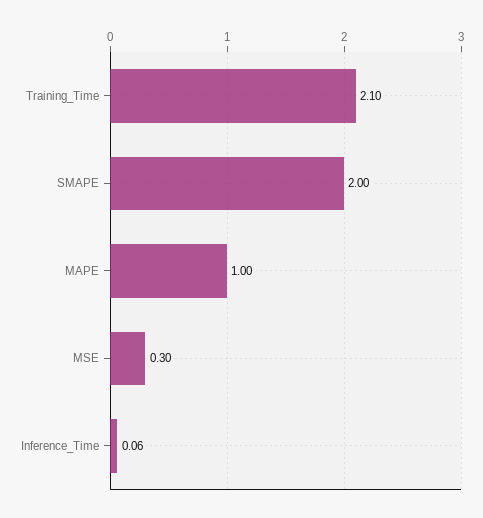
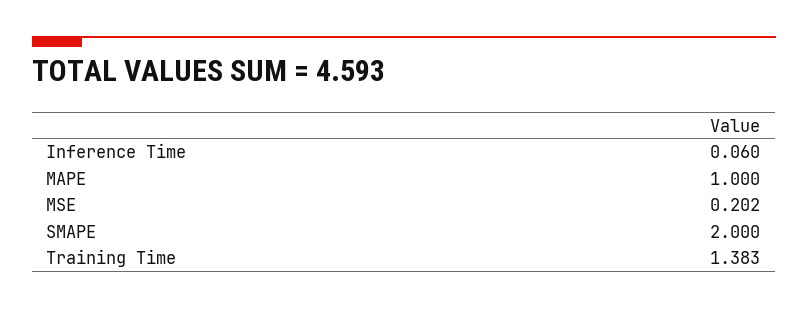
  {
-   "Training_Time": 2.1,
+   "Training_Time": 1.383,
    "SMAPE": 2,
    "MAPE": 1,
-   "MSE": 0.3,
+   "MSE": 0.202,
    "Inference_Time": 0.06
  }

